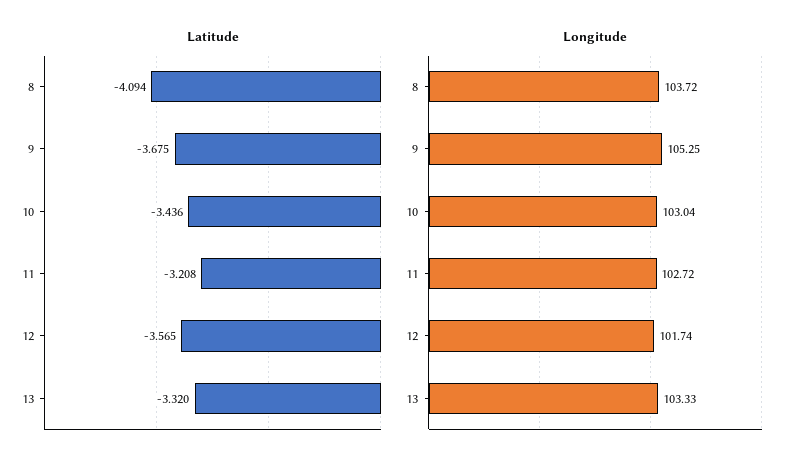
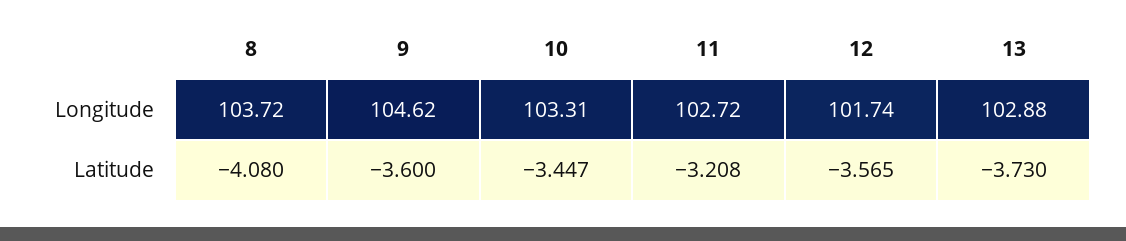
  {
    "Latitude": {
-     "8": -4.094,
+     "8": -4.08,
-     "9": -3.675,
+     "9": -3.6,
-     "10": -3.436,
+     "10": -3.447,
      "11": -3.208,
      "12": -3.565,
-     "13": -3.32
+     "13": -3.73
    },
    "Longitude": {
      "8": 103.72,
-     "9": 105.25,
+     "9": 104.62,
-     "10": 103.04,
+     "10": 103.31,
      "11": 102.72,
      "12": 101.74,
-     "13": 103.33
+     "13": 102.88
    }
  }

